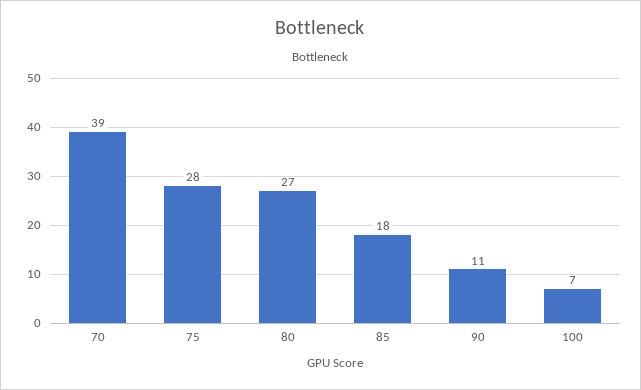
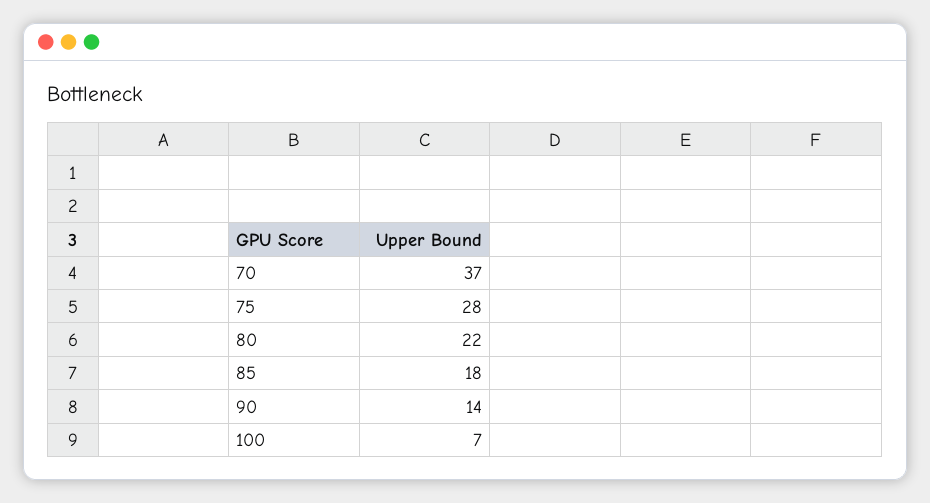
  {
-   "70": 39,
+   "70": 37,
    "75": 28,
-   "80": 27,
+   "80": 22,
    "85": 18,
-   "90": 11,
+   "90": 14,
    "100": 7
  }

